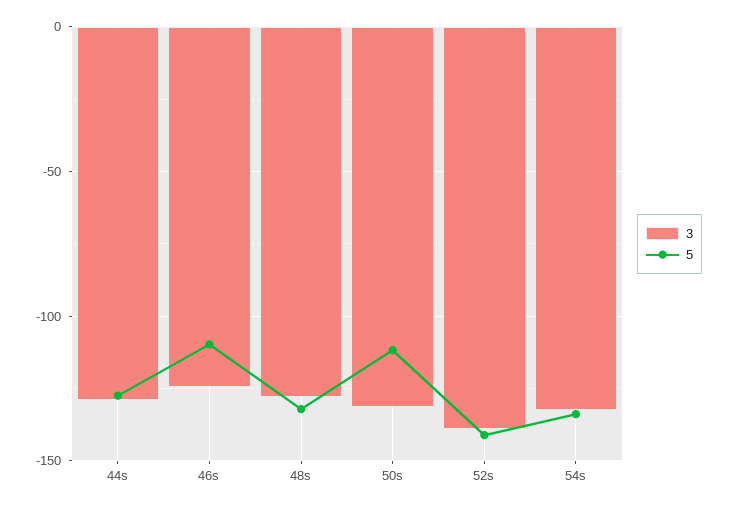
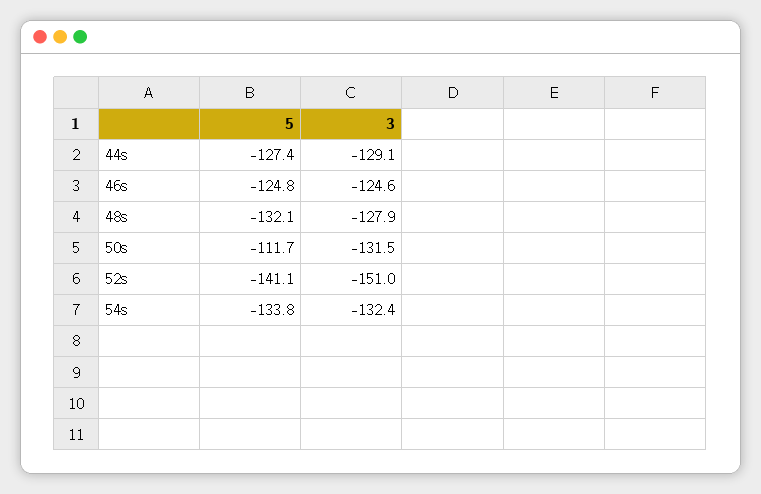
  {
    "3": {
      "44s": -129.1,
      "46s": -124.6,
      "48s": -127.9,
      "50s": -131.5,
-     "52s": -140,
+     "52s": -151,
      "54s": -132.4
    },
    "5": {
      "44s": -127.4,
-     "46s": -110,
+     "46s": -124.8,
      "48s": -132.1,
      "50s": -111.7,
      "52s": -141.1,
      "54s": -133.8
    }
  }

